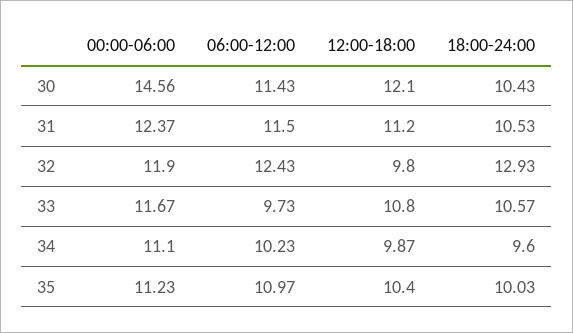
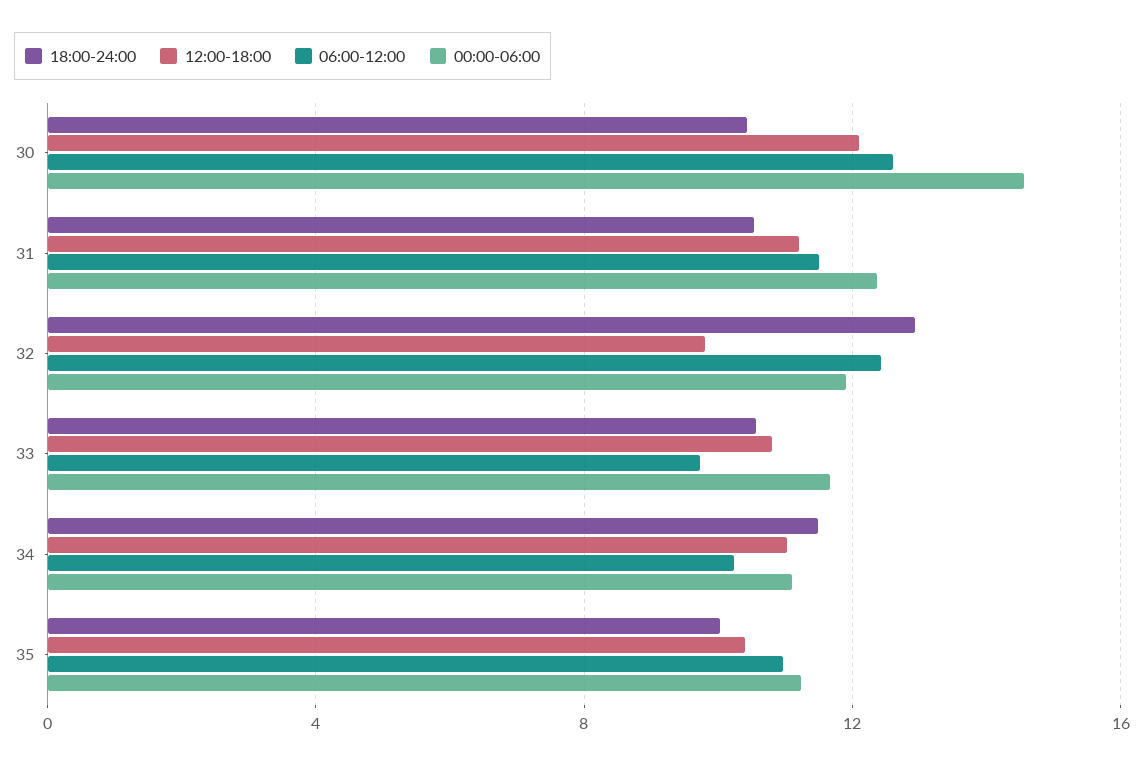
  {
    "00:00-06:00": {
      "30": 14.56,
      "31": 12.37,
      "32": 11.9,
      "33": 11.67,
      "34": 11.1,
      "35": 11.23
    },
    "06:00-12:00": {
-     "30": 11.43,
+     "30": 12.5,
      "31": 11.5,
      "32": 12.43,
      "33": 9.73,
      "34": 10.23,
      "35": 10.97
    },
    "12:00-18:00": {
      "30": 12.1,
      "31": 11.2,
      "32": 9.8,
      "33": 10.8,
-     "34": 9.87,
+     "34": 11,
      "35": 10.4
    },
    "18:00-24:00": {
      "30": 10.43,
      "31": 10.53,
      "32": 12.93,
      "33": 10.57,
-     "34": 9.6,
+     "34": 11.5,
      "35": 10.03
    }
  }

